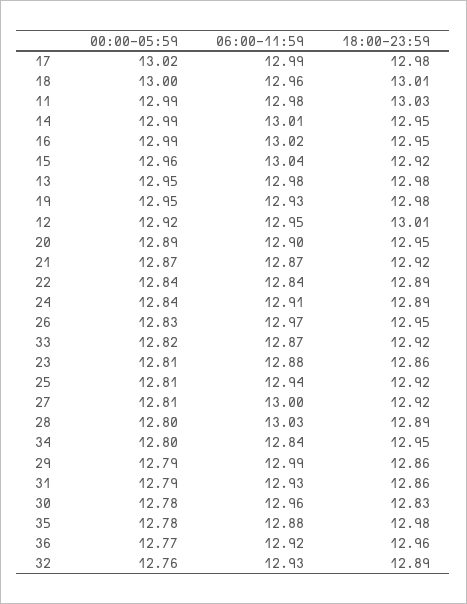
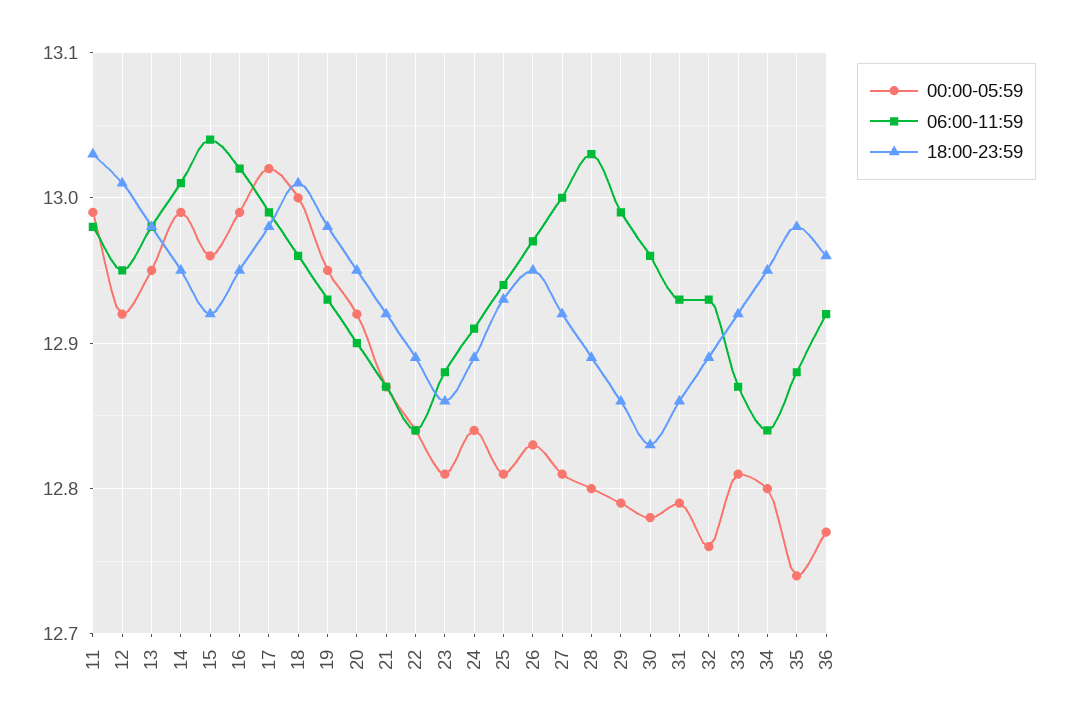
  {
    "00:00-05:59": {
      "17": 13.02,
      "18": 13,
      "11": 12.99,
      "14": 12.99,
      "16": 12.99,
      "15": 12.96,
      "13": 12.95,
      "19": 12.95,
      "12": 12.92,
-     "20": 12.89,
+     "20": 12.92,
      "21": 12.87,
      "22": 12.84,
      "24": 12.84,
      "26": 12.83,
-     "33": 12.82,
+     "33": 12.81,
      "23": 12.81,
      "25": 12.81,
      "27": 12.81,
      "28": 12.8,
      "34": 12.8,
      "29": 12.79,
      "31": 12.79,
      "30": 12.78,
-     "35": 12.78,
+     "35": 12.74,
      "36": 12.77,
      "32": 12.76
    },
    "06:00-11:59": {
      "17": 12.99,
      "18": 12.96,
      "11": 12.98,
      "14": 13.01,
      "16": 13.02,
      "15": 13.04,
      "13": 12.98,
      "19": 12.93,
      "12": 12.95,
      "20": 12.9,
      "21": 12.87,
      "22": 12.84,
      "24": 12.91,
      "26": 12.97,
      "33": 12.87,
      "23": 12.88,
      "25": 12.94,
      "27": 13,
      "28": 13.03,
      "34": 12.84,
      "29": 12.99,
      "31": 12.93,
      "30": 12.96,
      "35": 12.88,
      "36": 12.92,
      "32": 12.93
    },
    "18:00-23:59": {
      "17": 12.98,
      "18": 13.01,
      "11": 13.03,
      "14": 12.95,
      "16": 12.95,
      "15": 12.92,
      "13": 12.98,
      "19": 12.98,
      "12": 13.01,
      "20": 12.95,
      "21": 12.92,
      "22": 12.89,
      "24": 12.89,
      "26": 12.95,
      "33": 12.92,
      "23": 12.86,
-     "25": 12.92,
+     "25": 12.93,
      "27": 12.92,
      "28": 12.89,
      "34": 12.95,
      "29": 12.86,
      "31": 12.86,
      "30": 12.83,
      "35": 12.98,
      "36": 12.96,
      "32": 12.89
    }
  }

